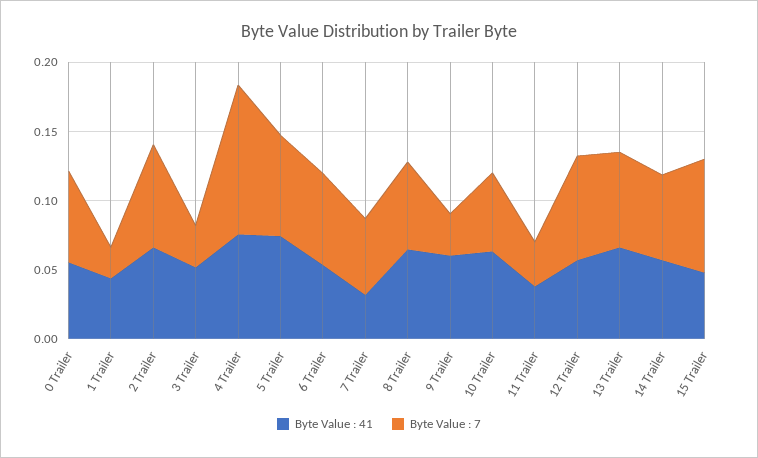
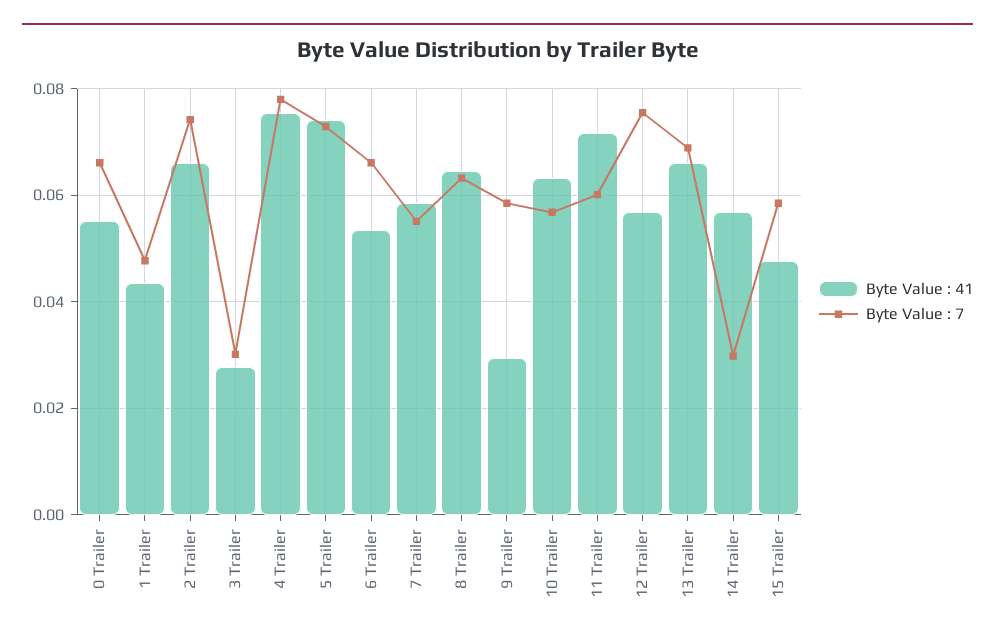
  {
    "Byte Value : 41": {
      "0 Trailer": 0.056,
      "1 Trailer": 0.044,
      "2 Trailer": 0.066,
-     "3 Trailer": 0.05,
+     "3 Trailer": 0.028,
      "4 Trailer": 0.076,
      "5 Trailer": 0.074,
      "6 Trailer": 0.054,
-     "7 Trailer": 0.03,
+     "7 Trailer": 0.058,
      "8 Trailer": 0.064,
-     "9 Trailer": 0.06,
+     "9 Trailer": 0.03,
      "10 Trailer": 0.064,
-     "11 Trailer": 0.04,
+     "11 Trailer": 0.072,
      "12 Trailer": 0.056,
      "13 Trailer": 0.066,
      "14 Trailer": 0.056,
      "15 Trailer": 0.048
    },
    "Byte Value : 7": {
      "0 Trailer": 0.066,
-     "1 Trailer": 0.02,
+     "1 Trailer": 0.048,
      "2 Trailer": 0.074,
      "3 Trailer": 0.03,
-     "4 Trailer": 0.11,
+     "4 Trailer": 0.078,
      "5 Trailer": 0.072,
      "6 Trailer": 0.066,
      "7 Trailer": 0.056,
      "8 Trailer": 0.064,
-     "9 Trailer": 0.03,
+     "9 Trailer": 0.058,
      "10 Trailer": 0.056,
-     "11 Trailer": 0.03,
+     "11 Trailer": 0.06,
      "12 Trailer": 0.076,
      "13 Trailer": 0.068,
-     "14 Trailer": 0.06,
+     "14 Trailer": 0.03,
-     "15 Trailer": 0.08
+     "15 Trailer": 0.058
    }
  }

